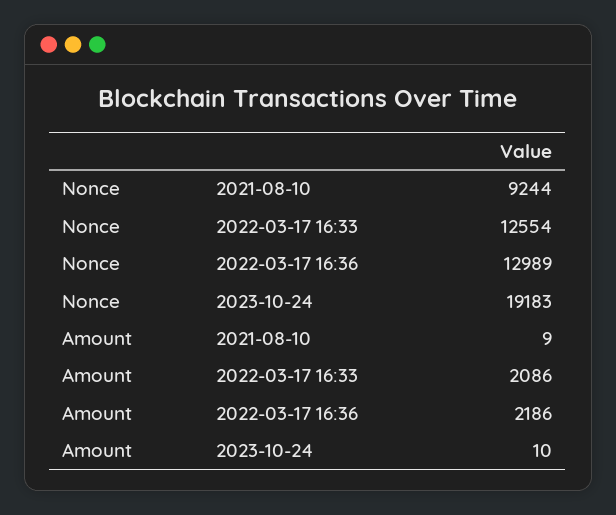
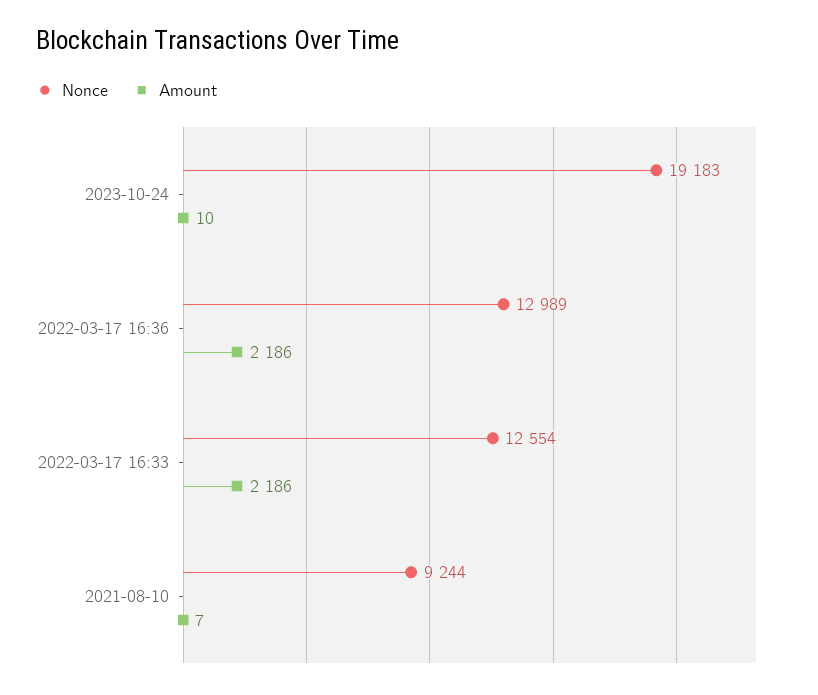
  {
    "Nonce": {
      "2021-08-10": 9244,
      "2022-03-17 16:33": 12554,
      "2022-03-17 16:36": 12989,
      "2023-10-24": 19183
    },
    "Amount": {
-     "2021-08-10": 9,
+     "2021-08-10": 7,
-     "2022-03-17 16:33": 2086,
+     "2022-03-17 16:33": 2186,
      "2022-03-17 16:36": 2186,
      "2023-10-24": 10
    }
  }

